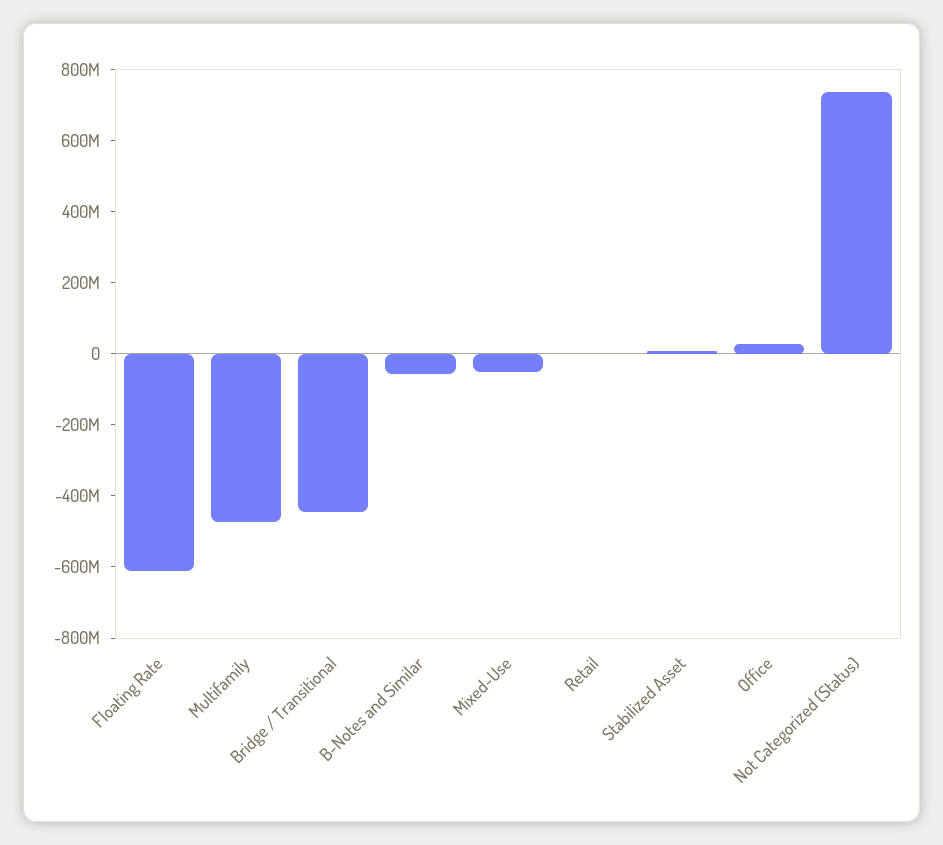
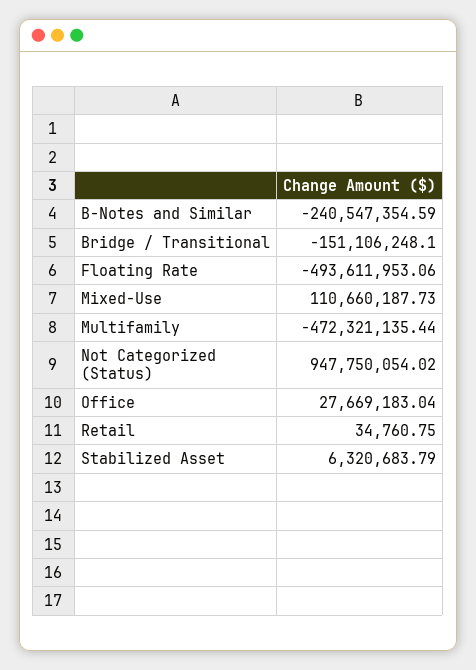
  {
-   "Floating Rate": -600000000,
+   "Floating Rate": -493611953.06,
    "Multifamily": -472321135.44,
-   "Bridge / Transitional": -450000000,
+   "Bridge / Transitional": -151106248.1,
-   "B-Notes and Similar": -50000000,
+   "B-Notes and Similar": -240547354.59,
-   "Mixed-Use": -50000000,
+   "Mixed-Use": 110660187.73,
    "Retail": 34760.75,
    "Stabilized Asset": 6320683.79,
    "Office": 27669183.04,
-   "Not Categorized (Status)": 750000000
+   "Not Categorized (Status)": 947750054.02
  }

